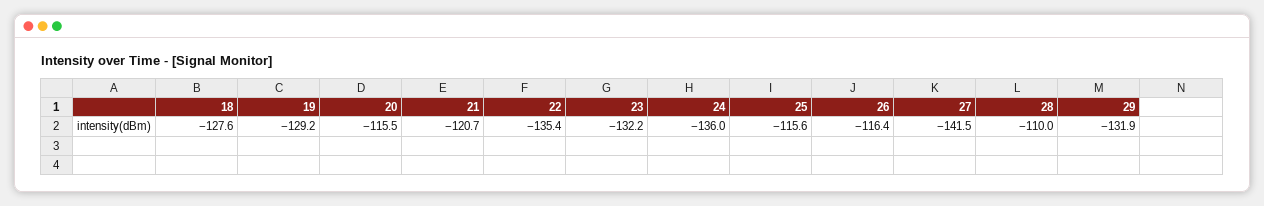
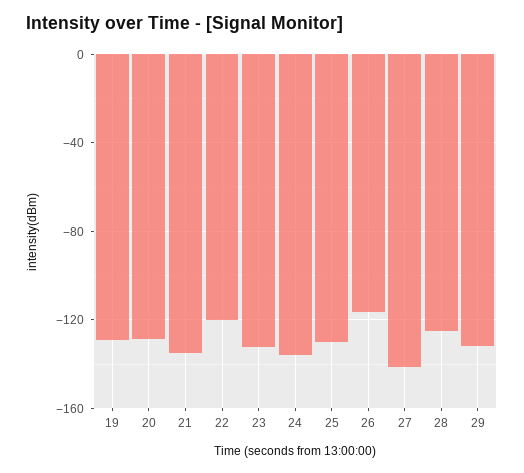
  {
-   "18": -127.6,
    "19": -129.2,
-   "20": -115.5,
+   "20": -130,
-   "21": -120.7,
+   "21": -135,
-   "22": -135.4,
+   "22": -120,
    "23": -132.2,
    "24": -136,
-   "25": -115.6,
+   "25": -130,
    "26": -116.4,
    "27": -141.5,
-   "28": -110,
+   "28": -125,
    "29": -131.9
  }

